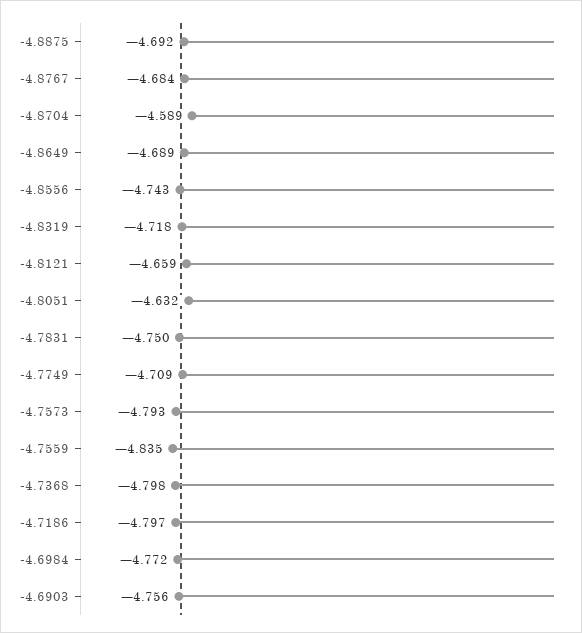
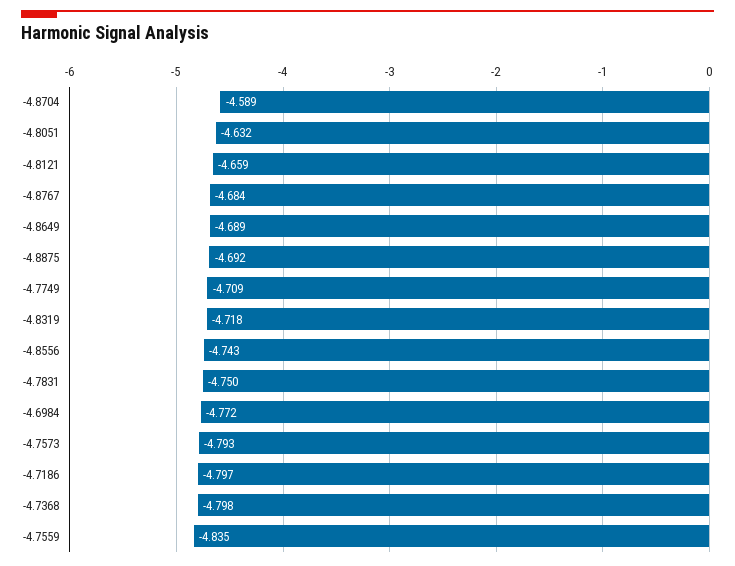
  {
    "-4.8875": -4.692,
    "-4.8767": -4.684,
    "-4.8704": -4.589,
    "-4.8649": -4.689,
    "-4.8556": -4.743,
    "-4.8319": -4.718,
    "-4.8121": -4.659,
    "-4.8051": -4.632,
    "-4.7831": -4.75,
    "-4.7749": -4.709,
    "-4.7573": -4.793,
    "-4.7559": -4.835,
    "-4.7368": -4.798,
    "-4.7186": -4.797,
-   "-4.6984": -4.772,
+   "-4.6984": -4.772
-   "-4.6903": -4.756
  }

